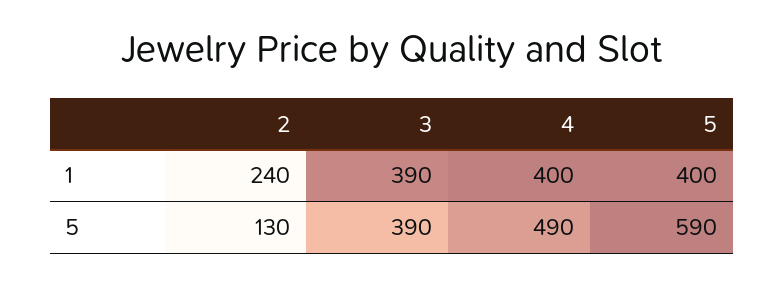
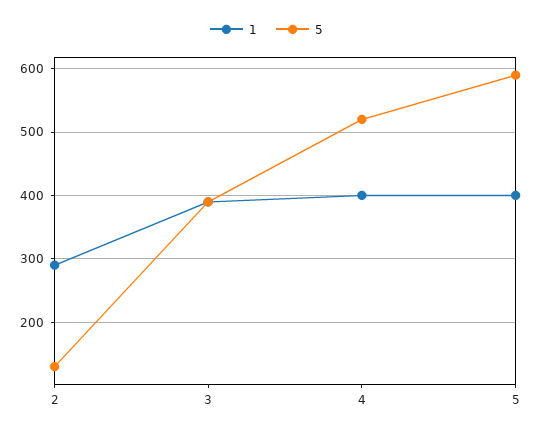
  {
    "1": {
-     "2": 240,
+     "2": 290,
      "3": 390,
      "4": 400,
      "5": 400
    },
    "5": {
      "2": 130,
      "3": 390,
-     "4": 490,
+     "4": 520,
      "5": 590
    }
  }

